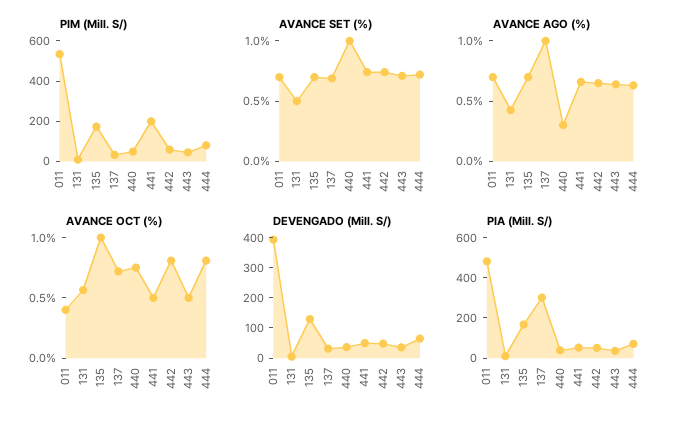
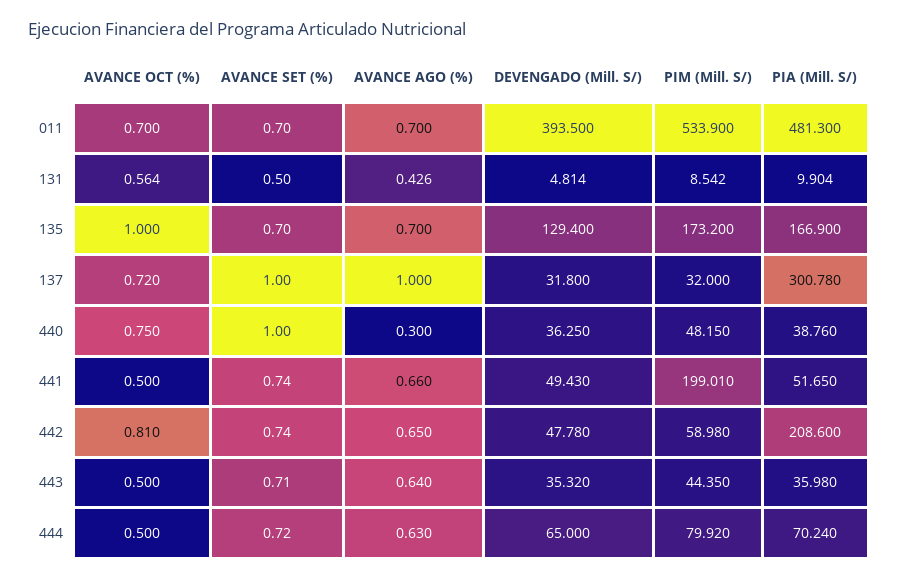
  {
    "PIM (Mill. S/)": {
      "011": 533.9,
      "131": 8.542,
      "135": 173.2,
      "137": 32,
      "440": 48.15,
      "441": 199.01,
      "442": 58.98,
      "443": 44.35,
      "444": 79.92
    },
    "AVANCE SET (%)": {
      "011": 0.7,
      "131": 0.5,
      "135": 0.7,
-     "137": 0.7,
+     "137": 1,
      "440": 1,
      "441": 0.74,
      "442": 0.74,
      "443": 0.71,
      "444": 0.72
    },
    "AVANCE AGO (%)": {
      "011": 0.7,
      "131": 0.426,
      "135": 0.7,
      "137": 1,
      "440": 0.3,
      "441": 0.66,
      "442": 0.65,
      "443": 0.64,
      "444": 0.63
    },
    "AVANCE OCT (%)": {
-     "011": 0.4,
+     "011": 0.7,
      "131": 0.564,
      "135": 1,
      "137": 0.72,
      "440": 0.75,
      "441": 0.5,
      "442": 0.81,
      "443": 0.5,
-     "444": 0.8
+     "444": 0.5
    },
    "DEVENGADO (Mill. S/)": {
      "011": 393.5,
      "131": 4.814,
      "135": 129.4,
      "137": 31.8,
      "440": 36.25,
      "441": 49.43,
      "442": 47.78,
      "443": 35.32,
      "444": 65
    },
    "PIA (Mill. S/)": {
      "011": 481.3,
      "131": 9.904,
      "135": 166.9,
      "137": 300.78,
      "440": 38.76,
      "441": 51.65,
-     "442": 50,
+     "442": 208.6,
      "443": 35.98,
      "444": 70.24
    }
  }

